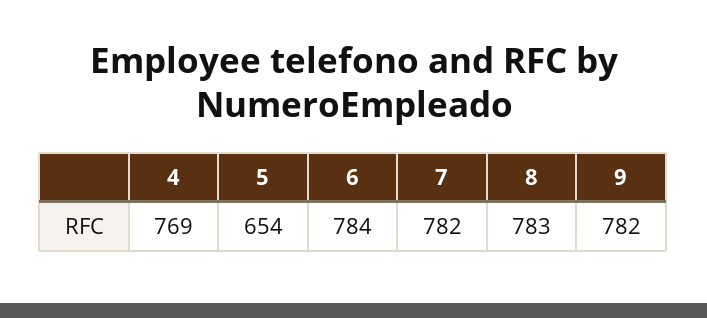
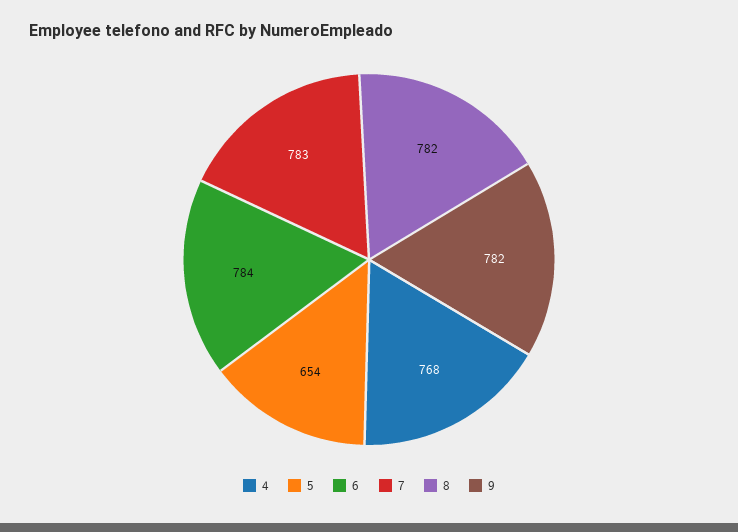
  {
-   "4": 769,
+   "4": 768,
    "5": 654,
    "6": 784,
-   "7": 782,
+   "7": 783,
-   "8": 783,
+   "8": 782,
    "9": 782
  }

